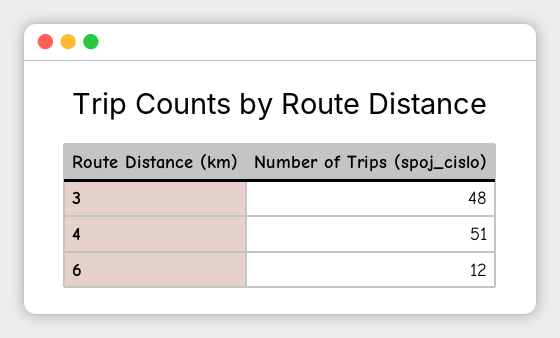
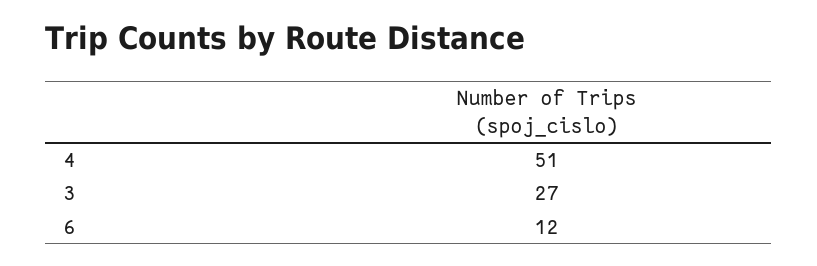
  {
-   "3": 48,
+   "3": 27,
    "4": 51,
    "6": 12
  }

